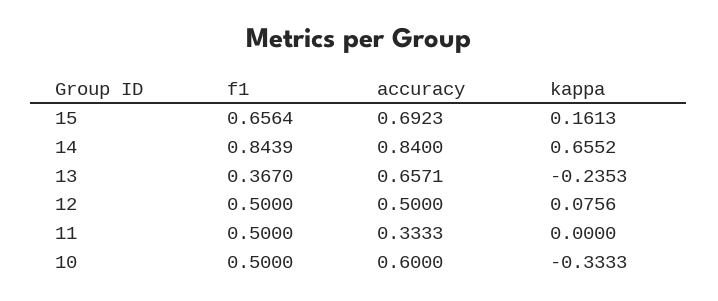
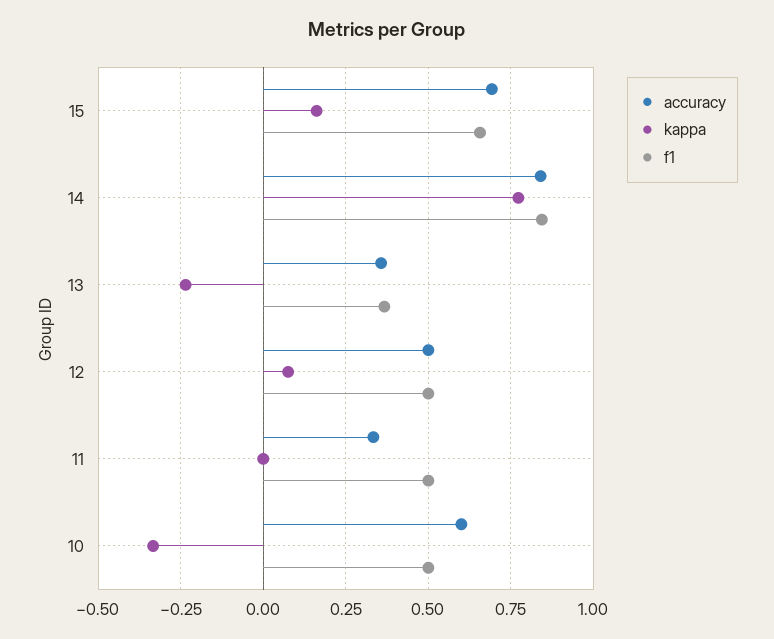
  {
    "f1": {
      "15": 0.6564,
      "14": 0.8439,
      "13": 0.367,
      "12": 0.5,
      "11": 0.5,
      "10": 0.5
    },
    "accuracy": {
      "15": 0.6923,
      "14": 0.84,
-     "13": 0.6571,
+     "13": 0.35,
      "12": 0.5,
      "11": 0.3333,
      "10": 0.6
    },
    "kappa": {
      "15": 0.1613,
-     "14": 0.6552,
+     "14": 0.775,
      "13": -0.2353,
      "12": 0.0756,
      "11": 0,
      "10": -0.3333
    }
  }

